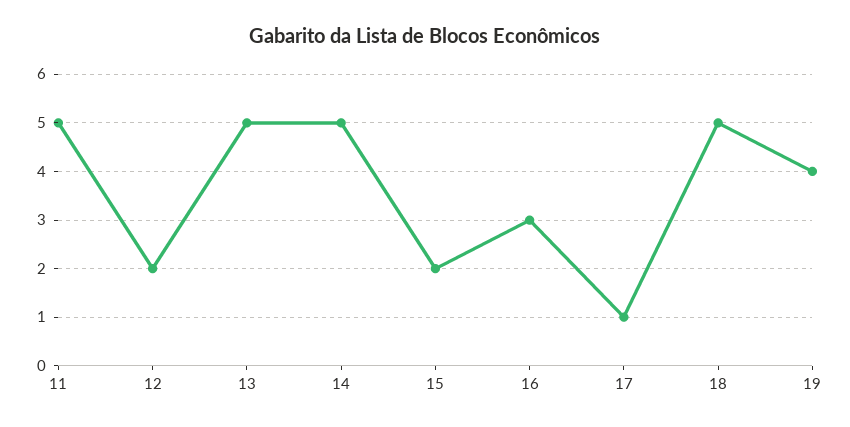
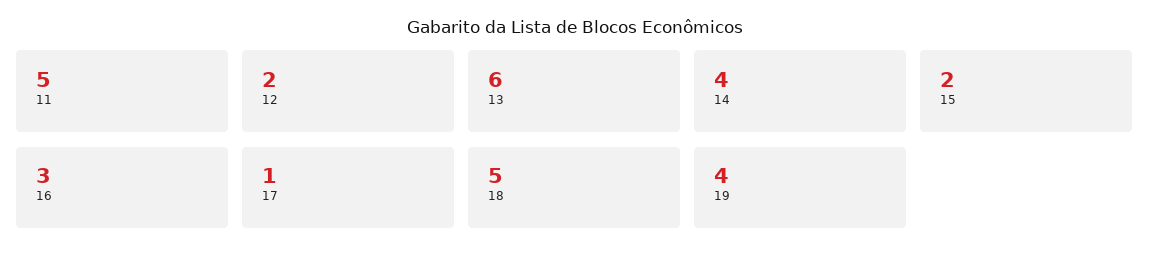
  {
    "11": 5,
    "12": 2,
-   "13": 5,
+   "13": 6,
-   "14": 5,
+   "14": 4,
    "15": 2,
    "16": 3,
    "17": 1,
    "18": 5,
    "19": 4
  }

